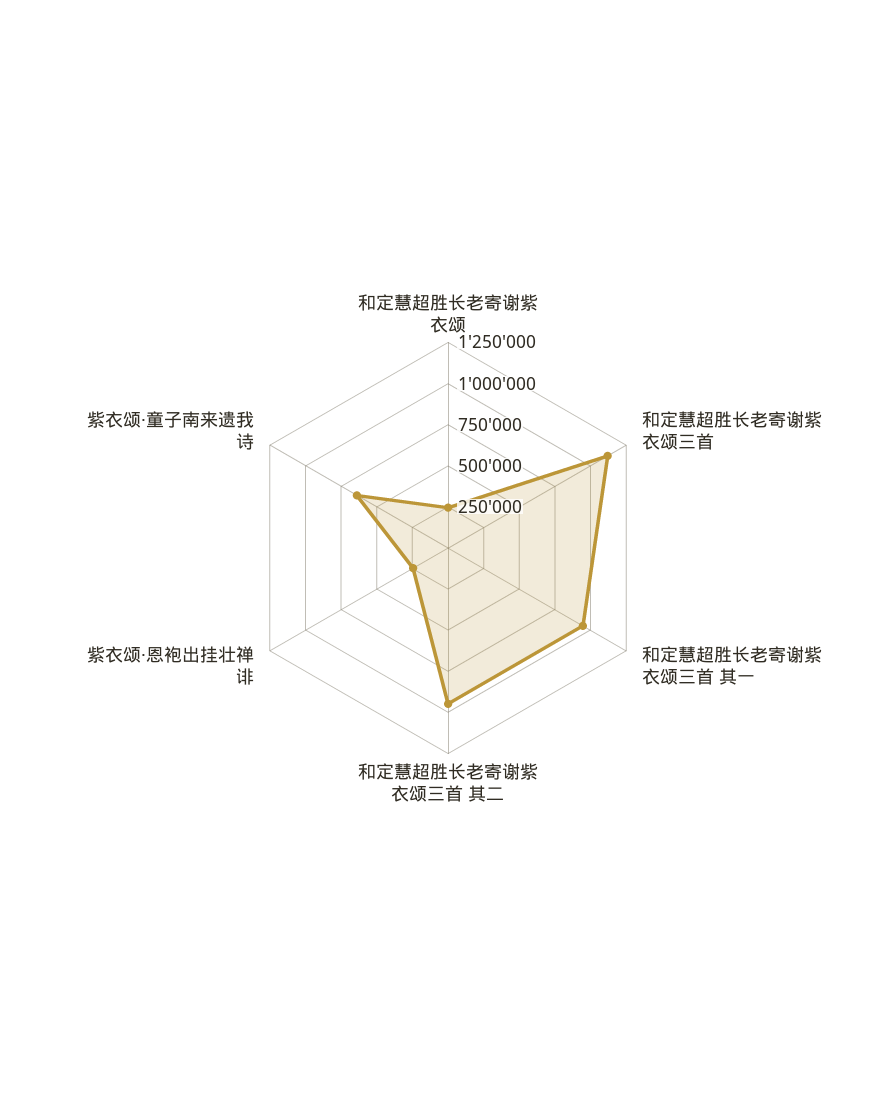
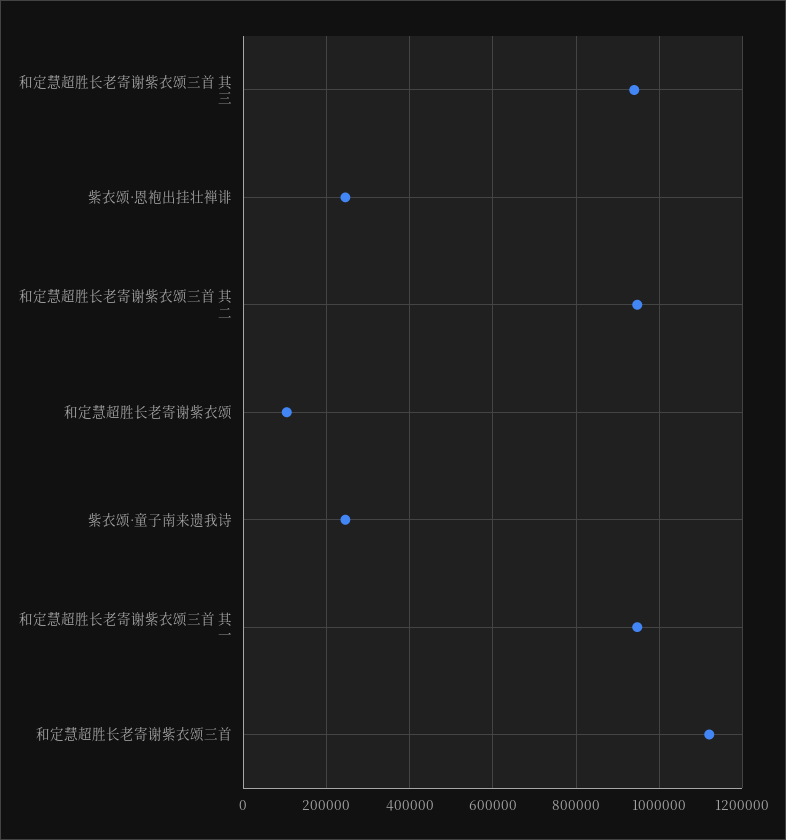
  {
-   "和定慧超胜长老寄谢紫衣颂": 250000,
+   "和定慧超胜长老寄谢紫衣颂": 100000,
    "和定慧超胜长老寄谢紫衣颂三首": 1120000,
    "和定慧超胜长老寄谢紫衣颂三首 其一": 940000,
    "和定慧超胜长老寄谢紫衣颂三首 其二": 940000,
    "紫衣颂·恩袍出挂壮禅诽": 240000,
-   "紫衣颂·童子南来遗我诗": 650000
+   "紫衣颂·童子南来遗我诗": 240000,
+   "和定慧超胜长老寄谢紫衣颂三首 其三": 940000
  }

